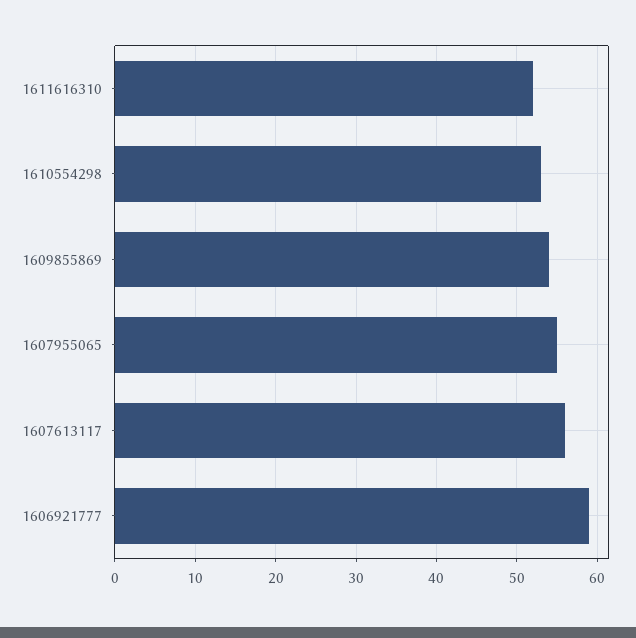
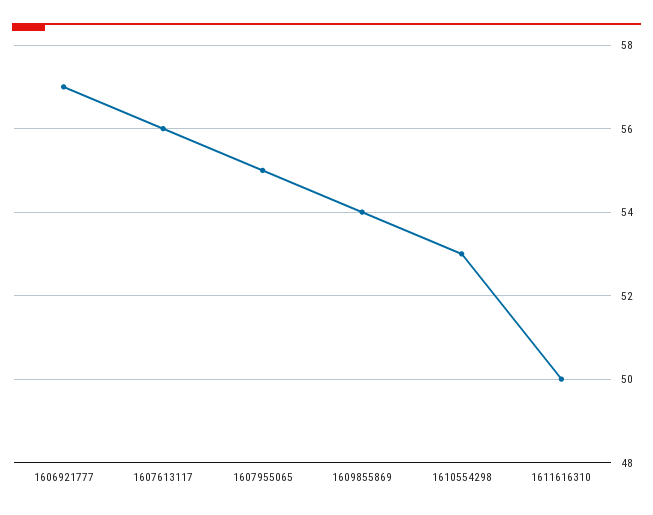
  {
-   "1611616310": 52,
+   "1611616310": 50,
    "1610554298": 53,
    "1609855869": 54,
    "1607955065": 55,
    "1607613117": 56,
-   "1606921777": 59
+   "1606921777": 57
  }

